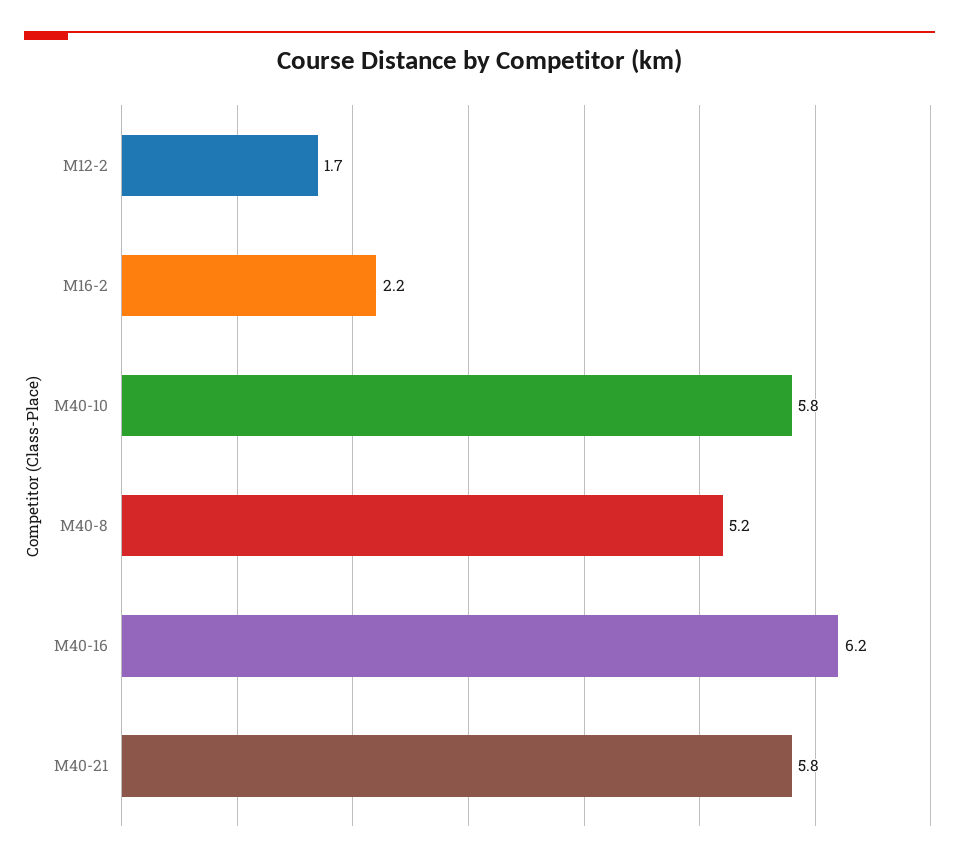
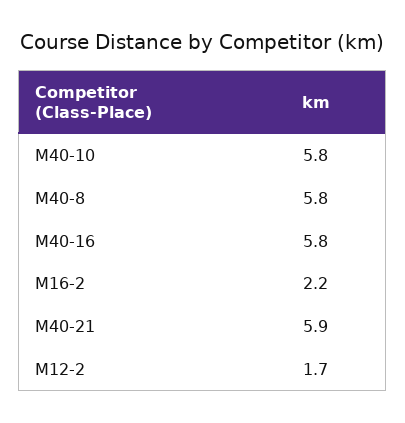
  {
    "M12-2": 1.7,
    "M16-2": 2.2,
    "M40-10": 5.8,
-   "M40-8": 5.2,
+   "M40-8": 5.8,
-   "M40-16": 6.2,
+   "M40-16": 5.8,
-   "M40-21": 5.8
+   "M40-21": 5.9
  }

